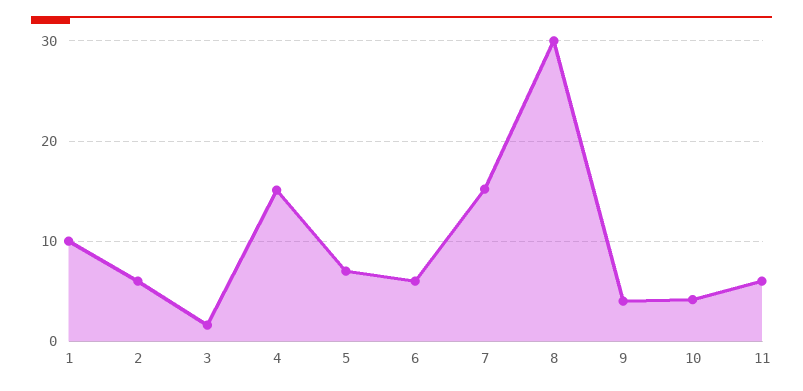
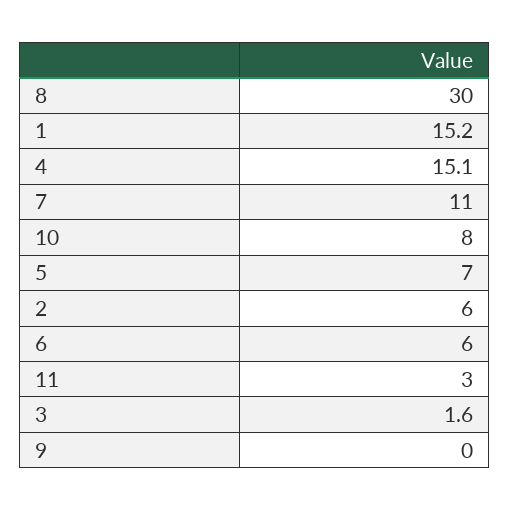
  {
-   "1": 10,
+   "1": 15.2,
    "2": 6,
    "3": 1.6,
    "4": 15.1,
    "5": 7,
    "6": 6,
-   "7": 15,
+   "7": 11,
    "8": 30,
-   "9": 4,
+   "9": 0,
-   "10": 4,
+   "10": 8,
-   "11": 6
+   "11": 3
  }

